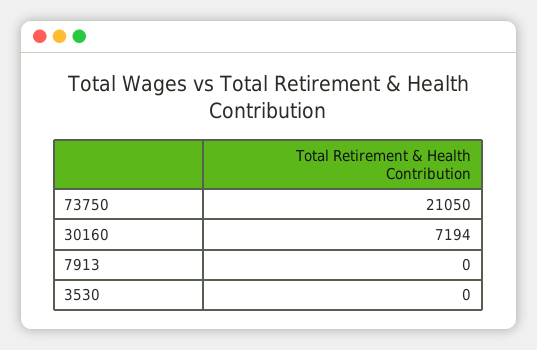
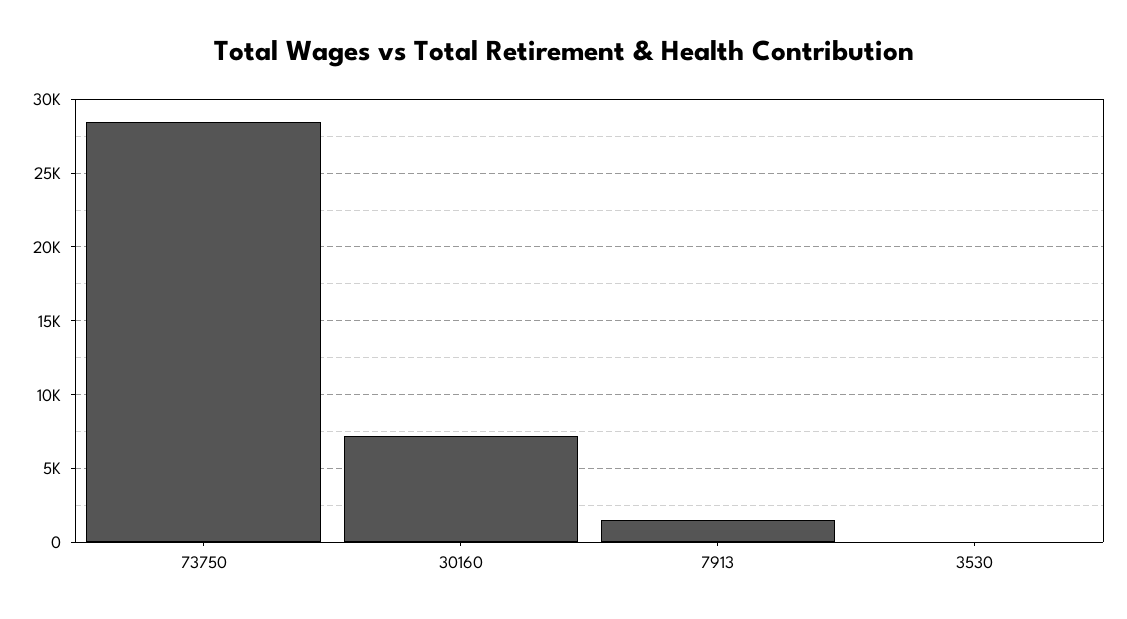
  {
-   "73750": 21050,
+   "73750": 28500,
    "30160": 7194,
-   "7913": 0,
+   "7913": 1500,
    "3530": 0
  }

